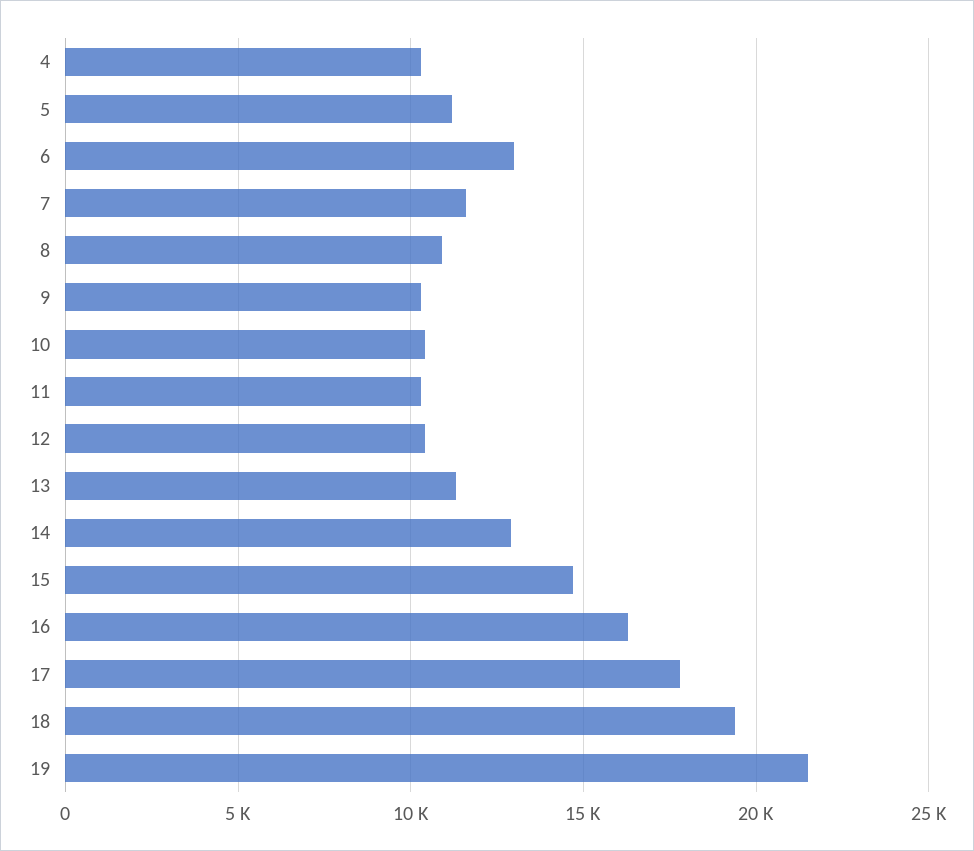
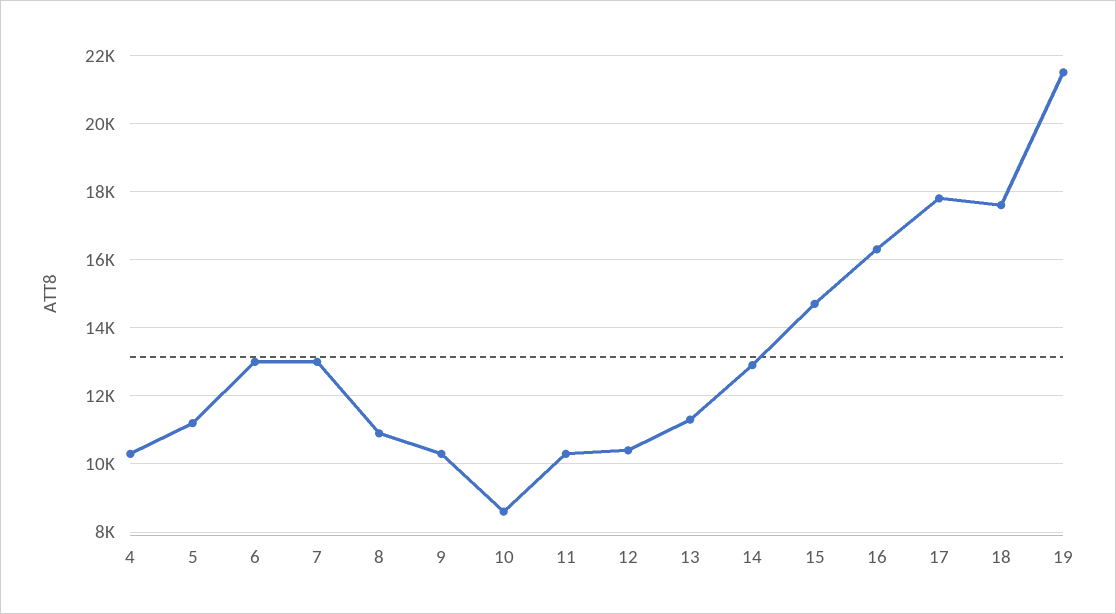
  {
    "4": 10400,
    "5": 11200,
    "6": 13000,
-   "7": 11500,
+   "7": 13000,
    "8": 11000,
    "9": 10400,
-   "10": 10500,
+   "10": 8600,
    "11": 10400,
    "12": 10400,
    "13": 11400,
    "14": 13000,
    "15": 14800,
    "16": 16400,
    "17": 17800,
-   "18": 19500,
+   "18": 17600,
    "19": 21600
  }

